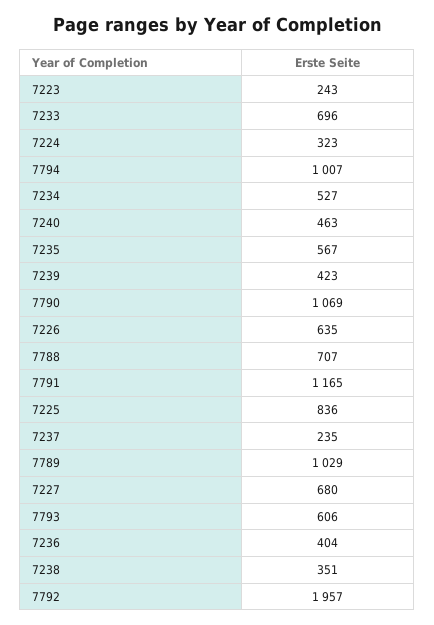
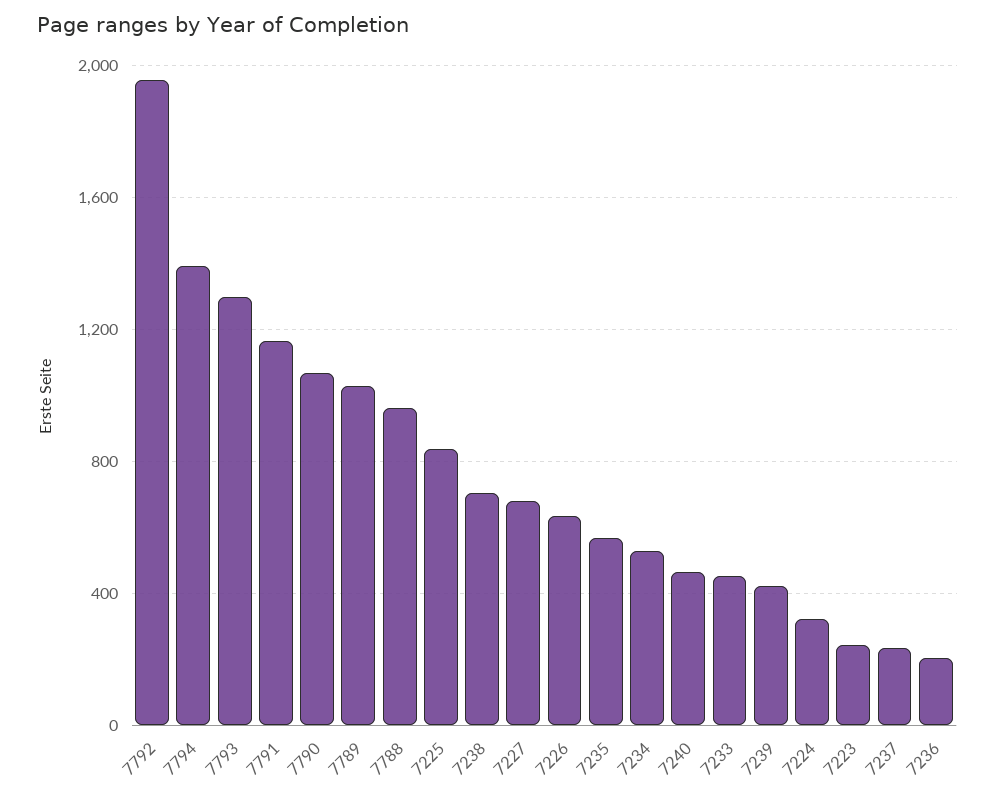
  {
    "7223": 243,
-   "7233": 696,
+   "7233": 450,
    "7224": 323,
-   "7794": 1007,
+   "7794": 1400,
    "7234": 527,
    "7240": 463,
    "7235": 567,
    "7239": 423,
    "7790": 1069,
    "7226": 635,
-   "7788": 707,
+   "7788": 950,
    "7791": 1165,
    "7225": 836,
    "7237": 235,
    "7789": 1029,
    "7227": 680,
-   "7793": 606,
+   "7793": 1300,
-   "7236": 404,
+   "7236": 200,
-   "7238": 351,
+   "7238": 700,
    "7792": 1957
  }

